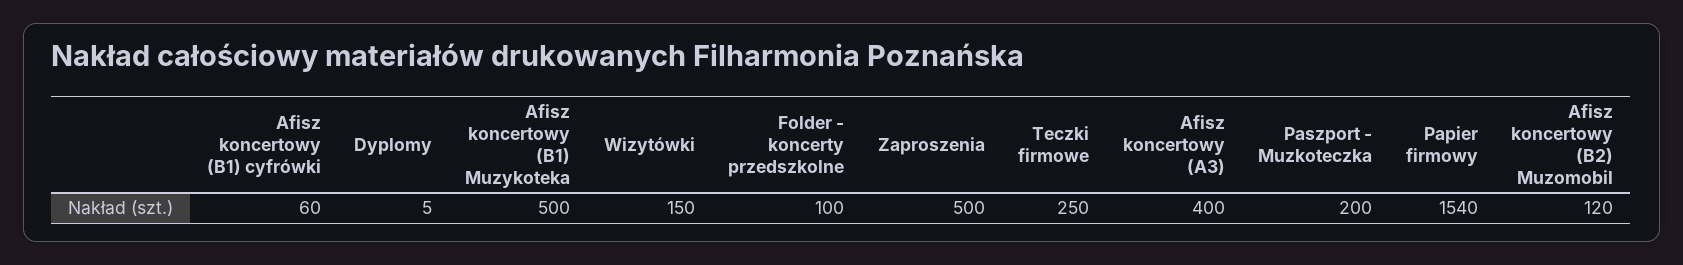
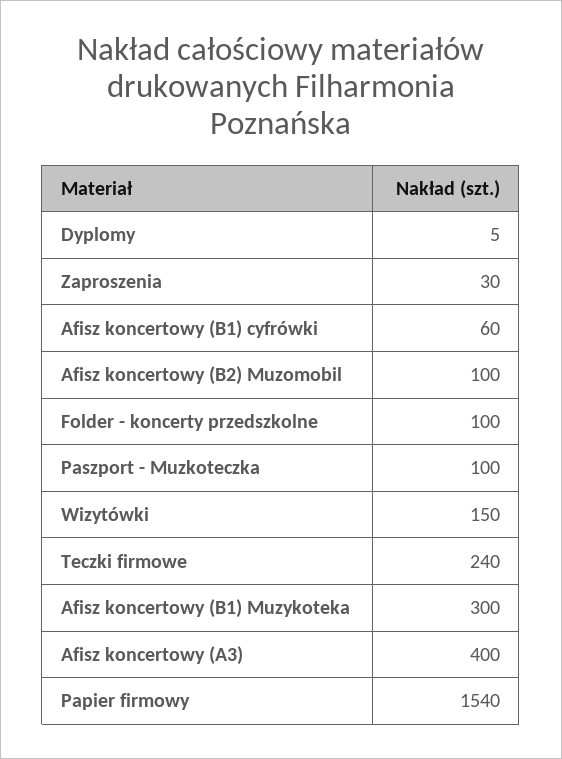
  {
    "Afisz koncertowy (B1) cyfrówki": 60,
    "Dyplomy": 5,
-   "Afisz koncertowy (B1) Muzykoteka": 500,
+   "Afisz koncertowy (B1) Muzykoteka": 300,
    "Wizytówki": 150,
    "Folder - koncerty przedszkolne": 100,
-   "Zaproszenia": 500,
+   "Zaproszenia": 30,
-   "Teczki firmowe": 250,
+   "Teczki firmowe": 240,
    "Afisz koncertowy (A3)": 400,
-   "Paszport - Muzkoteczka": 200,
+   "Paszport - Muzkoteczka": 100,
    "Papier firmowy": 1540,
-   "Afisz koncertowy (B2) Muzomobil": 120
+   "Afisz koncertowy (B2) Muzomobil": 100
  }

